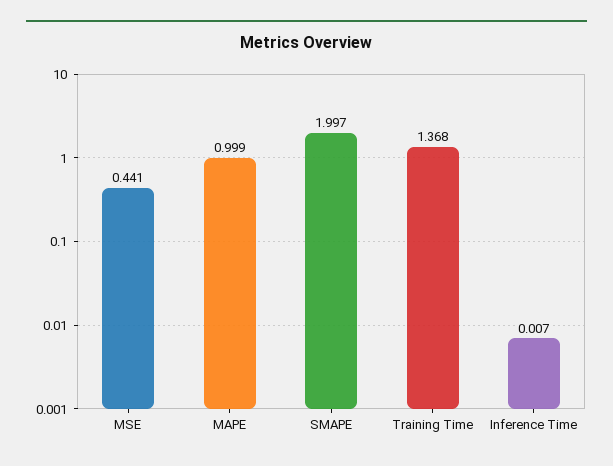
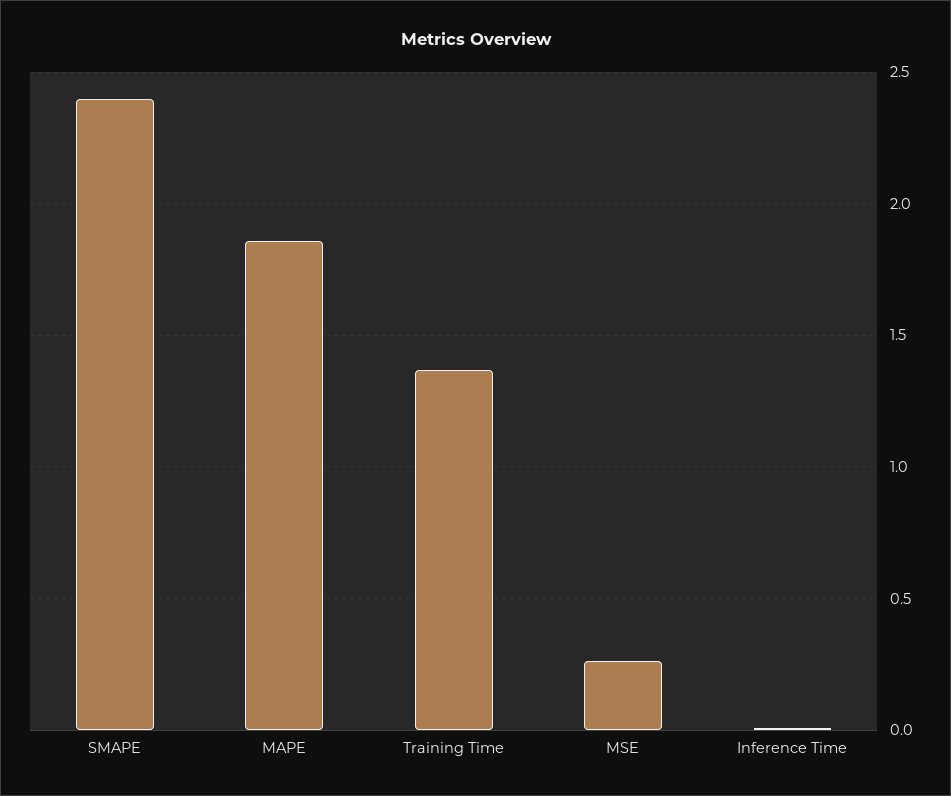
  {
-   "MSE": 0.441,
+   "MSE": 0.25,
-   "MAPE": 0.999,
+   "MAPE": 1.85,
-   "SMAPE": 1.997,
+   "SMAPE": 2.4,
    "Training Time": 1.368,
    "Inference Time": 0.007
  }

